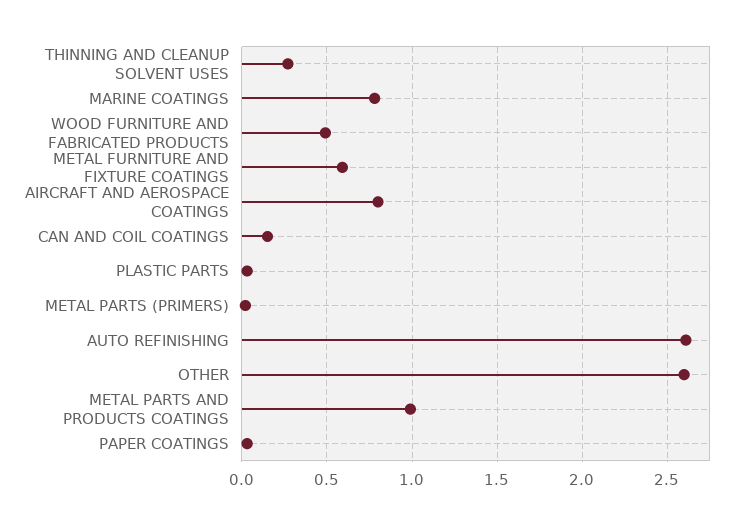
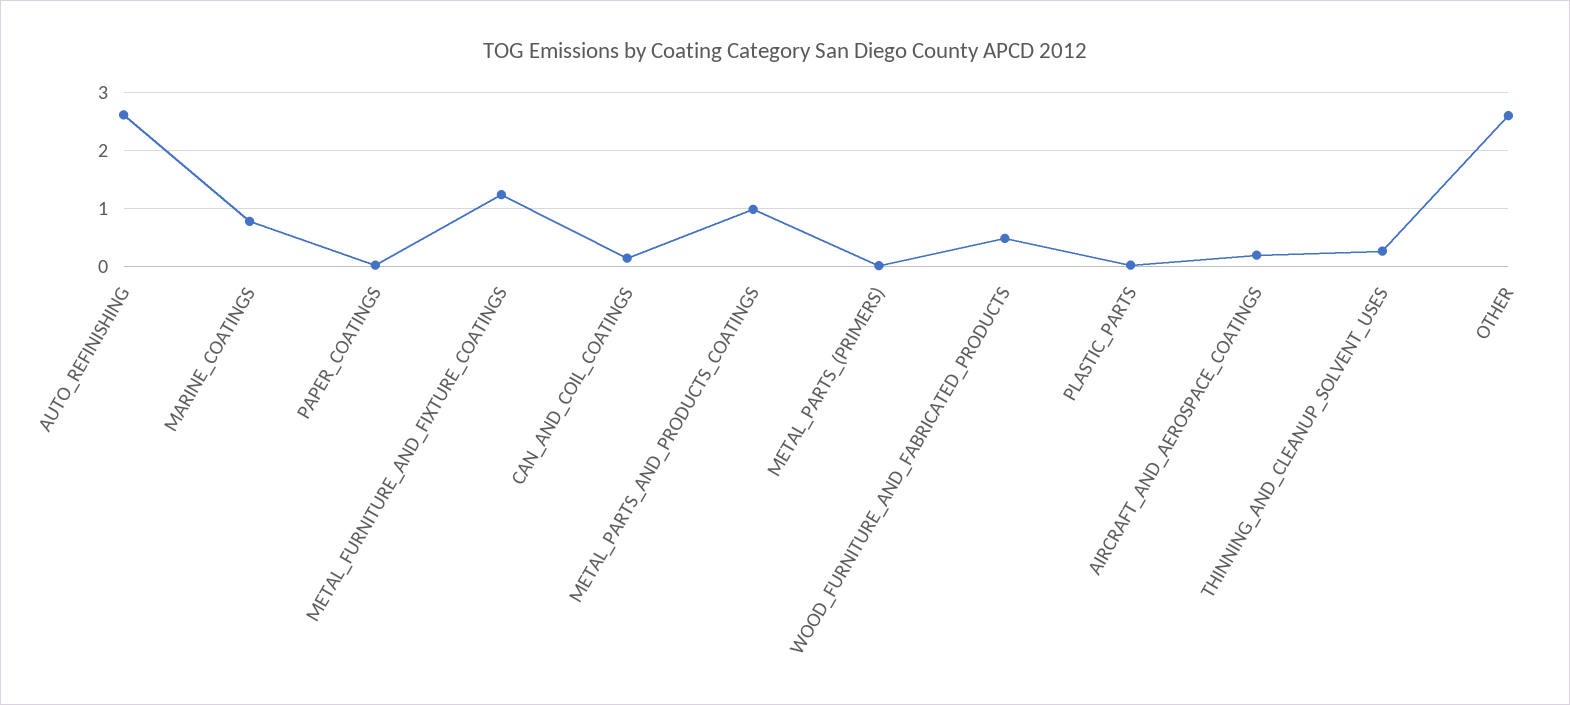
  {
    "THINNING AND CLEANUP SOLVENT USES": 0.25,
    "MARINE COATINGS": 0.8,
    "WOOD FURNITURE AND FABRICATED PRODUCTS": 0.5,
-   "METAL FURNITURE AND FIXTURE COATINGS": 0.6,
+   "METAL FURNITURE AND FIXTURE COATINGS": 1.2,
-   "AIRCRAFT AND AEROSPACE COATINGS": 0.8,
+   "AIRCRAFT AND AEROSPACE COATINGS": 0.2,
    "CAN AND COIL COATINGS": 0.15,
    "PLASTIC PARTS": 0.05,
    "METAL PARTS (PRIMERS)": 0,
    "AUTO REFINISHING": 2.6,
    "OTHER": 2.6,
    "METAL PARTS AND PRODUCTS COATINGS": 1,
    "PAPER COATINGS": 0.05
  }

